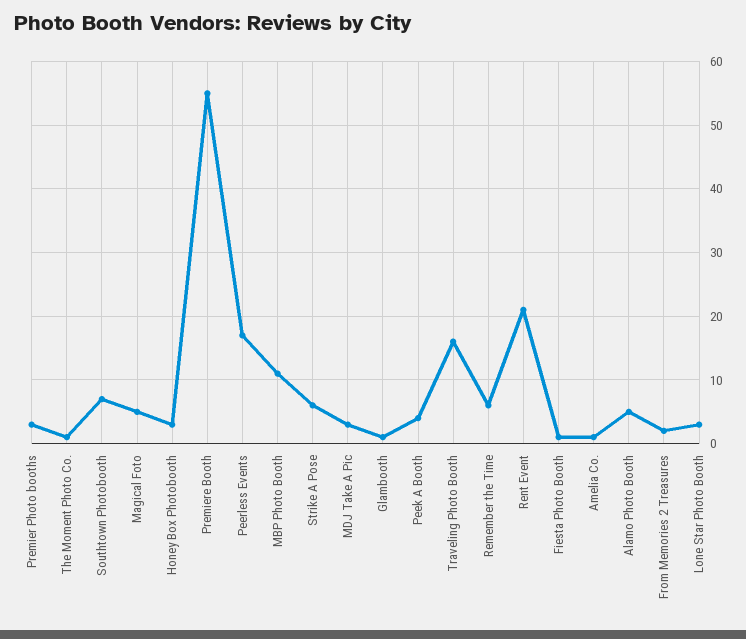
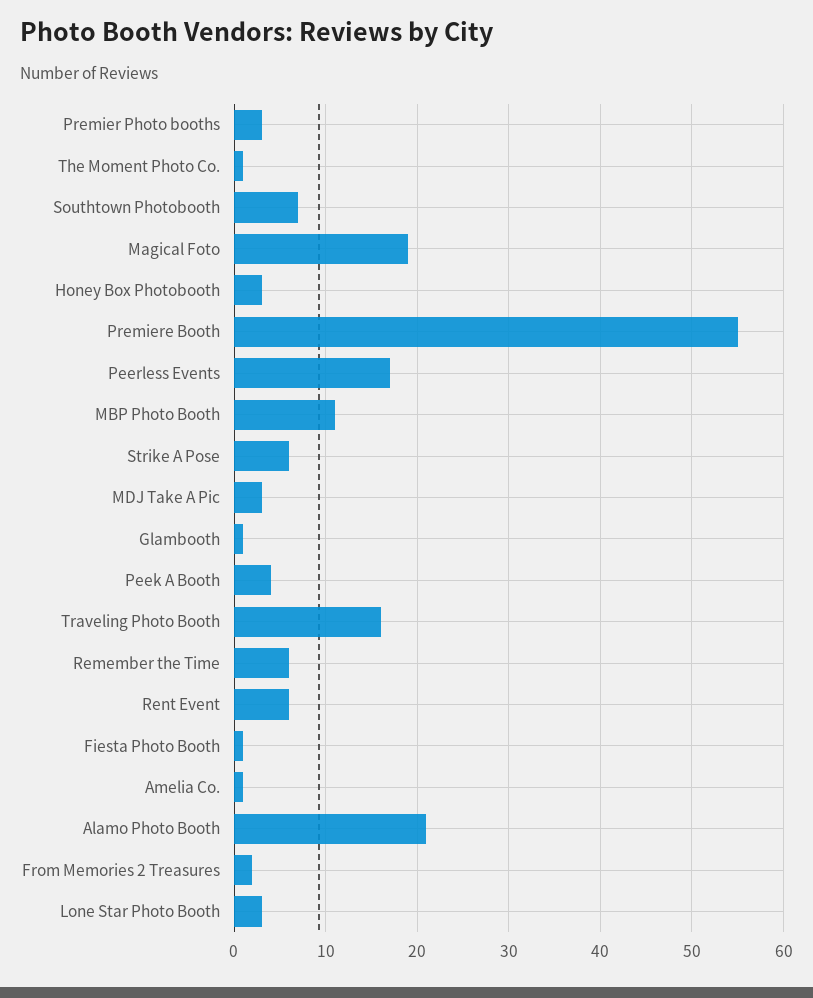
  {
    "Premier Photo booths": 3,
    "The Moment Photo Co.": 1,
    "Southtown Photobooth": 7,
-   "Magical Foto": 5,
+   "Magical Foto": 19,
    "Honey Box Photobooth": 3,
    "Premiere Booth": 55,
    "Peerless Events": 17,
    "MBP Photo Booth": 11,
    "Strike A Pose": 6,
    "MDJ Take A Pic": 3,
    "Glambooth": 1,
    "Peek A Booth": 4,
    "Traveling Photo Booth": 16,
    "Remember the Time": 6,
-   "Rent Event": 21,
+   "Rent Event": 6,
    "Fiesta Photo Booth": 1,
    "Amelia Co.": 1,
-   "Alamo Photo Booth": 5,
+   "Alamo Photo Booth": 21,
    "From Memories 2 Treasures": 2,
    "Lone Star Photo Booth": 3
  }

